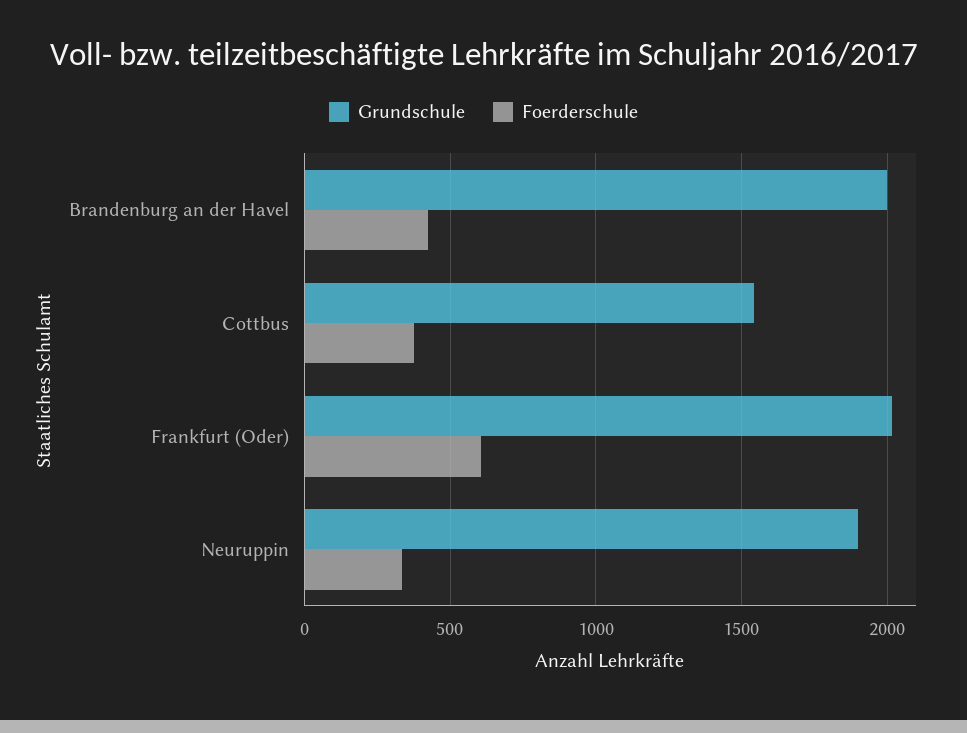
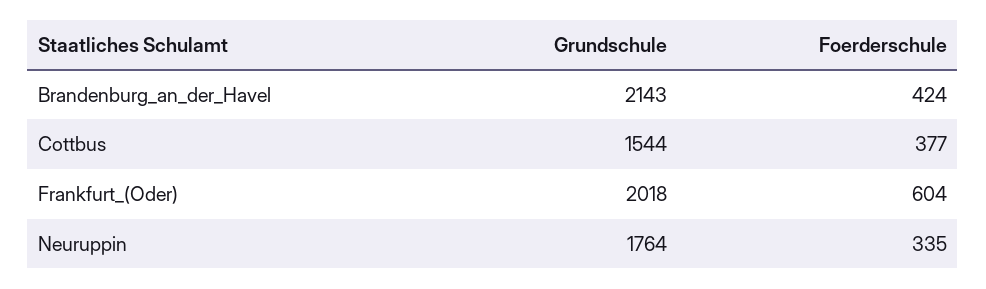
  {
    "Grundschule": {
-     "Brandenburg an der Havel": 2000,
+     "Brandenburg an der Havel": 2143,
      "Cottbus": 1544,
      "Frankfurt (Oder)": 2018,
-     "Neuruppin": 1900
+     "Neuruppin": 1764
    },
    "Foerderschule": {
      "Brandenburg an der Havel": 424,
      "Cottbus": 377,
      "Frankfurt (Oder)": 604,
      "Neuruppin": 335
    }
  }

